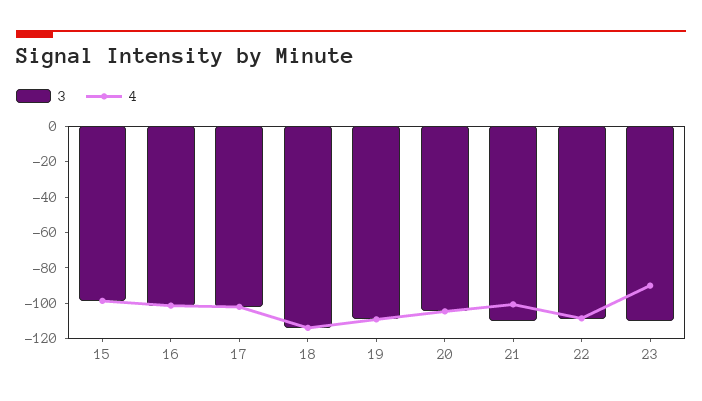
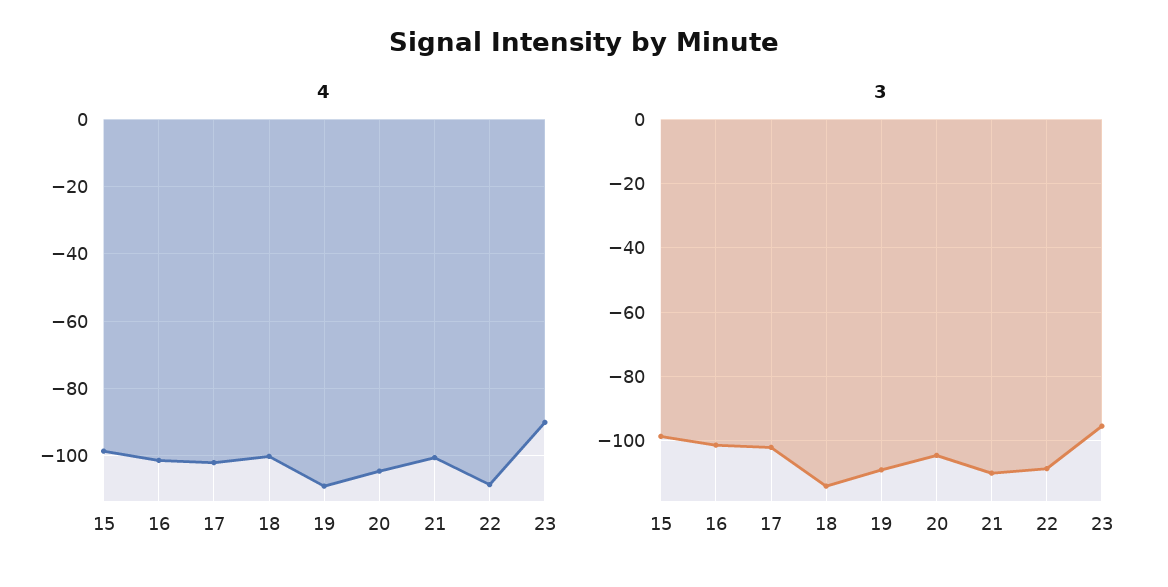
  {
    "3": {
      "15": -98,
      "16": -102,
      "17": -102,
      "18": -114,
      "19": -110,
      "20": -104,
      "21": -110,
      "22": -108,
-     "23": -110
+     "23": -96
    },
    "4": {
      "15": -98,
      "16": -102,
      "17": -102,
-     "18": -115,
+     "18": -100,
      "19": -110,
      "20": -104,
      "21": -100,
      "22": -108,
      "23": -90
    }
  }

